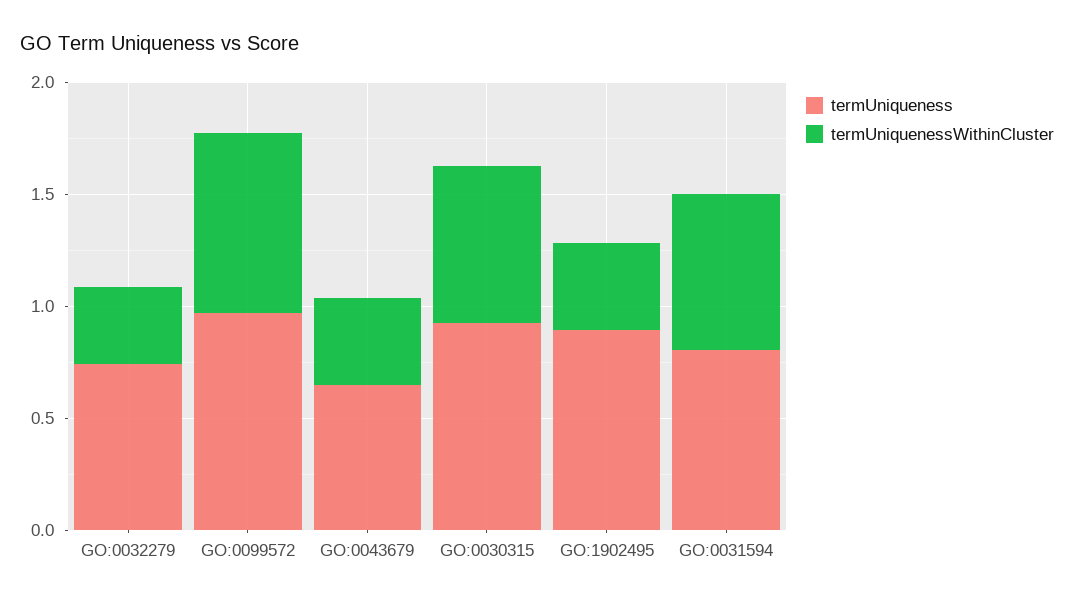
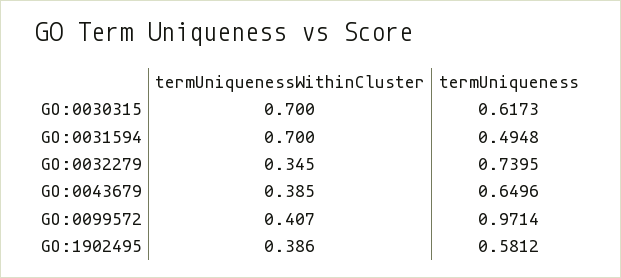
  {
    "termUniqueness": {
      "GO:0032279": 0.7395,
      "GO:0099572": 0.9714,
      "GO:0043679": 0.6496,
-     "GO:0030315": 0.9,
+     "GO:0030315": 0.6173,
-     "GO:1902495": 0.9,
+     "GO:1902495": 0.5812,
-     "GO:0031594": 0.8
+     "GO:0031594": 0.4948
    },
    "termUniquenessWithinCluster": {
      "GO:0032279": 0.345,
-     "GO:0099572": 0.8,
+     "GO:0099572": 0.407,
      "GO:0043679": 0.385,
      "GO:0030315": 0.7,
      "GO:1902495": 0.386,
      "GO:0031594": 0.7
    }
  }

